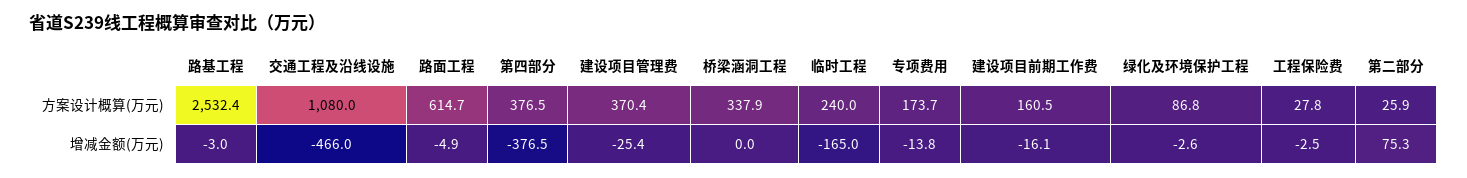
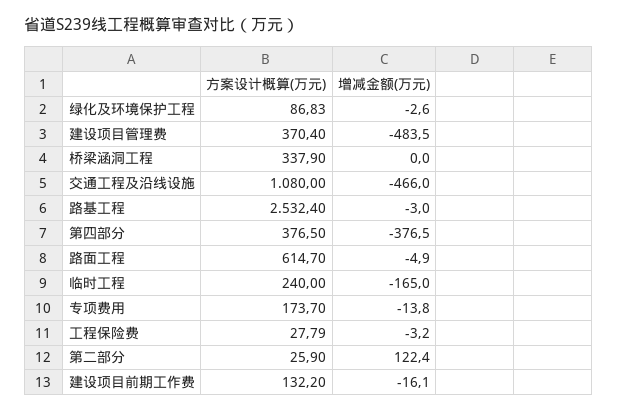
  {
    "路基工程": {
      "方案设计概算(万元)": 2532.4,
      "增减金额(万元)": -3
    },
    "交通工程及沿线设施": {
      "方案设计概算(万元)": 1080,
      "增减金额(万元)": -466
    },
    "路面工程": {
      "方案设计概算(万元)": 614.7,
      "增减金额(万元)": -4.9
    },
    "第四部分": {
      "方案设计概算(万元)": 376.5,
      "增减金额(万元)": -376.5
    },
    "建设项目管理费": {
      "方案设计概算(万元)": 370.4,
-     "增减金额(万元)": -25.4
+     "增减金额(万元)": -483.5
    },
    "桥梁涵洞工程": {
      "方案设计概算(万元)": 337.9,
      "增减金额(万元)": 0
    },
    "临时工程": {
      "方案设计概算(万元)": 240,
      "增减金额(万元)": -165
    },
    "专项费用": {
      "方案设计概算(万元)": 173.7,
      "增减金额(万元)": -13.8
    },
    "建设项目前期工作费": {
-     "方案设计概算(万元)": 160.5,
+     "方案设计概算(万元)": 132.2,
      "增减金额(万元)": -16.1
    },
    "绿化及环境保护工程": {
      "方案设计概算(万元)": 86.83,
      "增减金额(万元)": -2.6
    },
    "工程保险费": {
      "方案设计概算(万元)": 27.79,
-     "增减金额(万元)": -2.5
+     "增减金额(万元)": -3.2
    },
    "第二部分": {
      "方案设计概算(万元)": 25.9,
-     "增减金额(万元)": 75.3
+     "增减金额(万元)": 122.4
    }
  }

